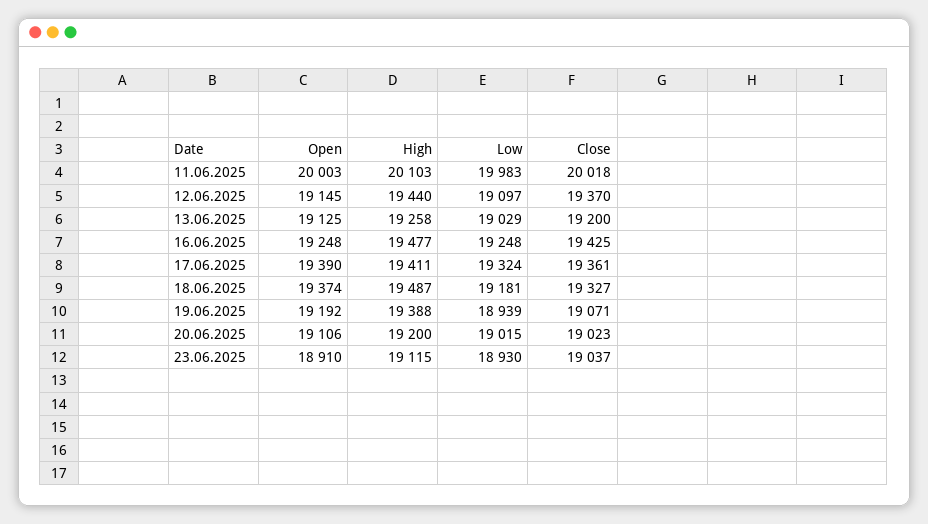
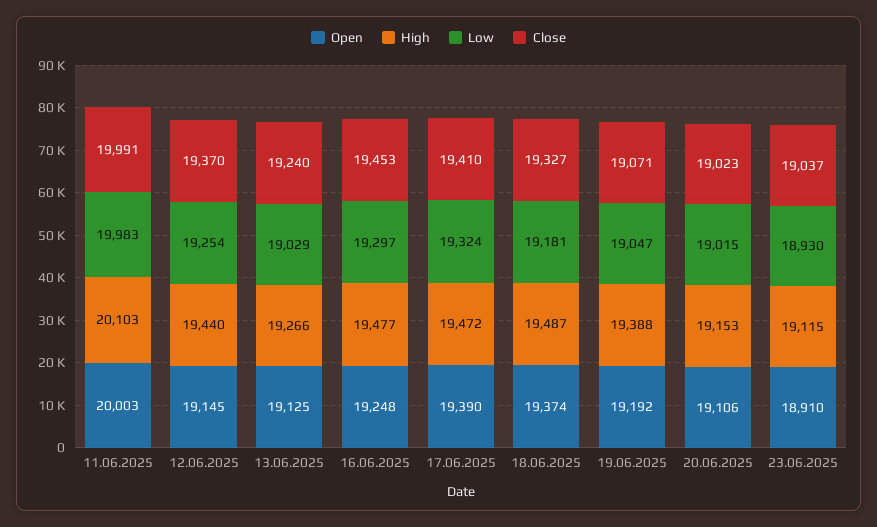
  {
    "Open": {
      "11.06.2025": 20003,
      "12.06.2025": 19145,
      "13.06.2025": 19125,
      "16.06.2025": 19248,
      "17.06.2025": 19390,
      "18.06.2025": 19374,
      "19.06.2025": 19192,
      "20.06.2025": 19106,
      "23.06.2025": 18910
    },
    "High": {
      "11.06.2025": 20103,
      "12.06.2025": 19440,
-     "13.06.2025": 19258,
+     "13.06.2025": 19266,
      "16.06.2025": 19477,
-     "17.06.2025": 19411,
+     "17.06.2025": 19472,
      "18.06.2025": 19487,
      "19.06.2025": 19388,
-     "20.06.2025": 19200,
+     "20.06.2025": 19153,
      "23.06.2025": 19115
    },
    "Low": {
      "11.06.2025": 19983,
-     "12.06.2025": 19097,
+     "12.06.2025": 19254,
      "13.06.2025": 19029,
-     "16.06.2025": 19248,
+     "16.06.2025": 19297,
      "17.06.2025": 19324,
      "18.06.2025": 19181,
-     "19.06.2025": 18939,
+     "19.06.2025": 19047,
      "20.06.2025": 19015,
      "23.06.2025": 18930
    },
    "Close": {
-     "11.06.2025": 20018,
+     "11.06.2025": 19991,
      "12.06.2025": 19370,
-     "13.06.2025": 19200,
+     "13.06.2025": 19240,
-     "16.06.2025": 19425,
+     "16.06.2025": 19453,
-     "17.06.2025": 19361,
+     "17.06.2025": 19410,
      "18.06.2025": 19327,
      "19.06.2025": 19071,
      "20.06.2025": 19023,
      "23.06.2025": 19037
    }
  }

